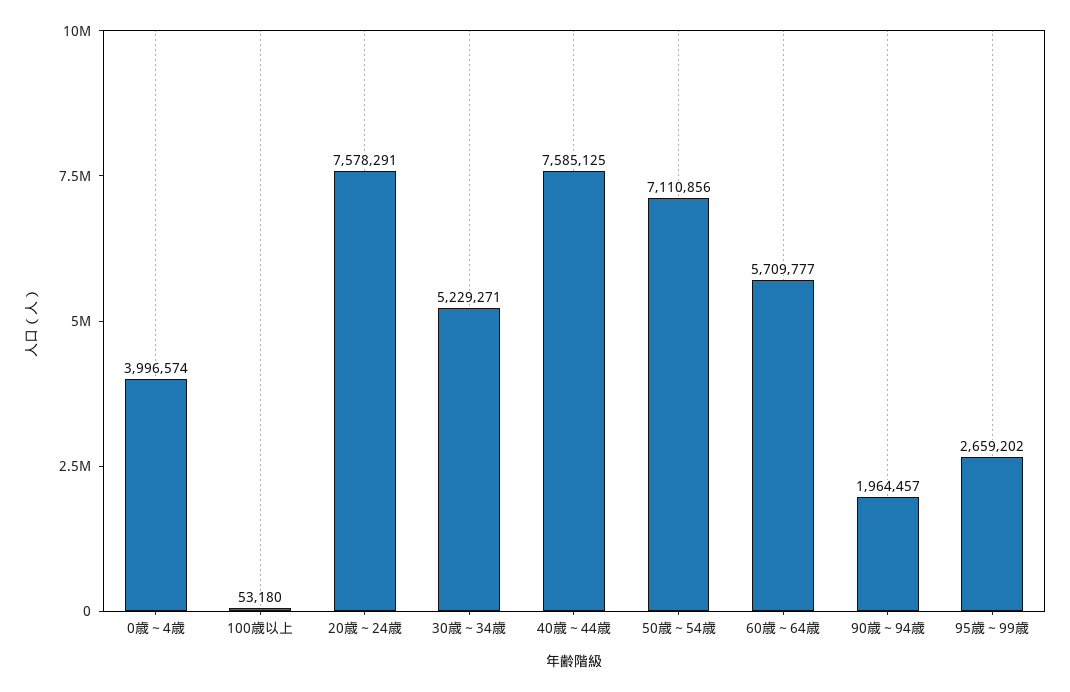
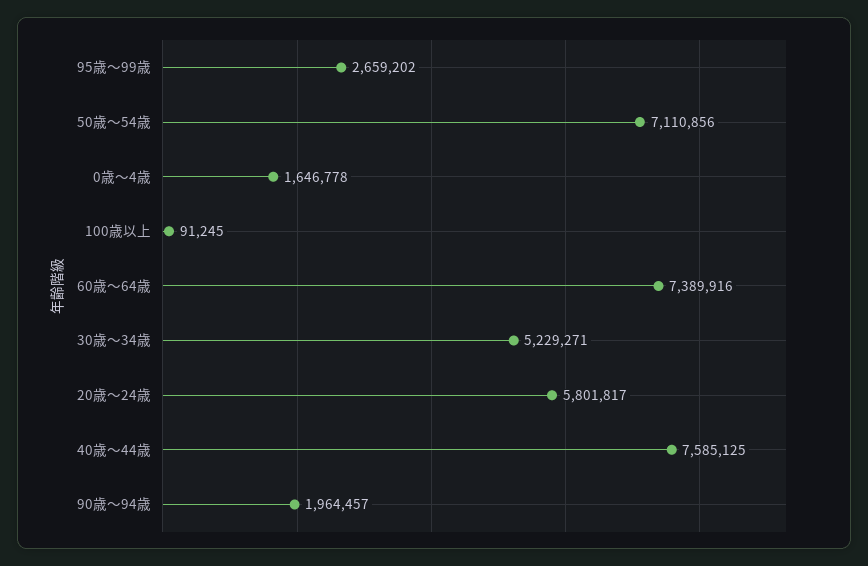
  {
-   "0歳～4歳": 3996574,
+   "0歳～4歳": 1646778,
-   "100歳以上": 53180,
+   "100歳以上": 91245,
-   "20歳～24歳": 7578291,
+   "20歳～24歳": 5801817,
    "30歳～34歳": 5229271,
    "40歳～44歳": 7585125,
    "50歳～54歳": 7110856,
-   "60歳～64歳": 5709777,
+   "60歳～64歳": 7389916,
    "90歳～94歳": 1964457,
    "95歳～99歳": 2659202
  }

